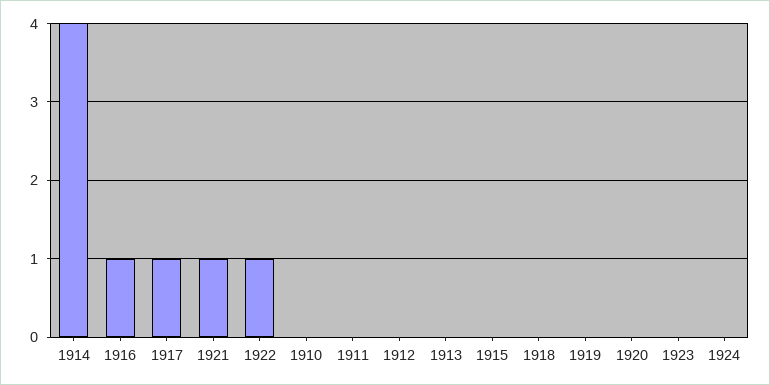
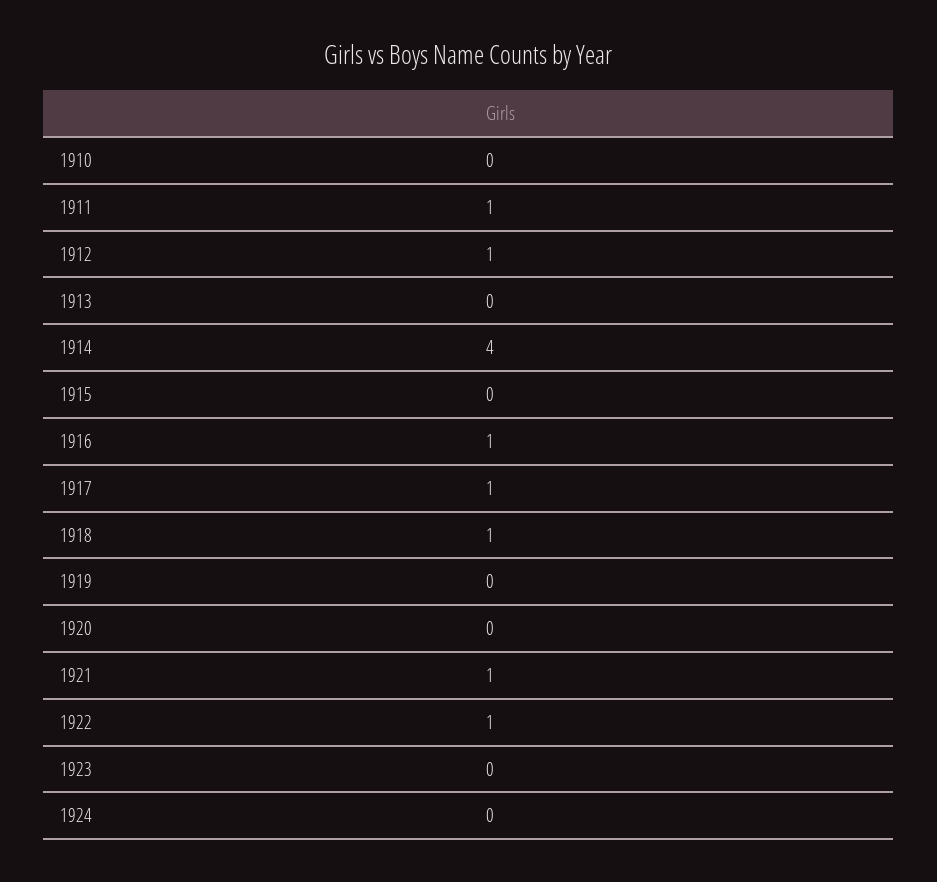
  {
    "1914": 4,
    "1916": 1,
    "1917": 1,
    "1921": 1,
    "1922": 1,
    "1910": 0,
-   "1911": 0,
+   "1911": 1,
-   "1912": 0,
+   "1912": 1,
    "1913": 0,
    "1915": 0,
-   "1918": 0,
+   "1918": 1,
    "1919": 0,
    "1920": 0,
    "1923": 0,
    "1924": 0
  }

